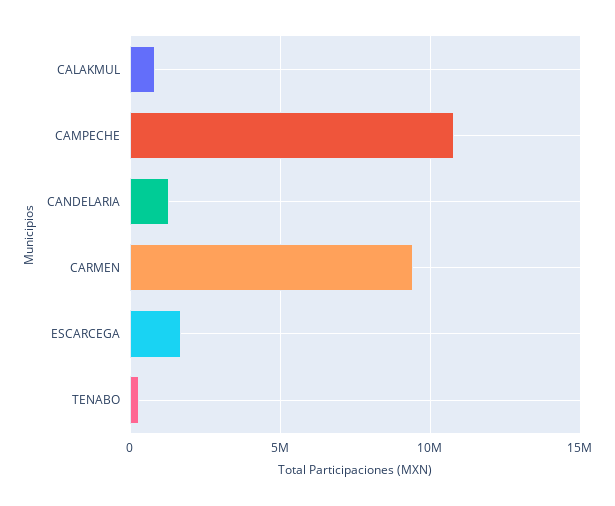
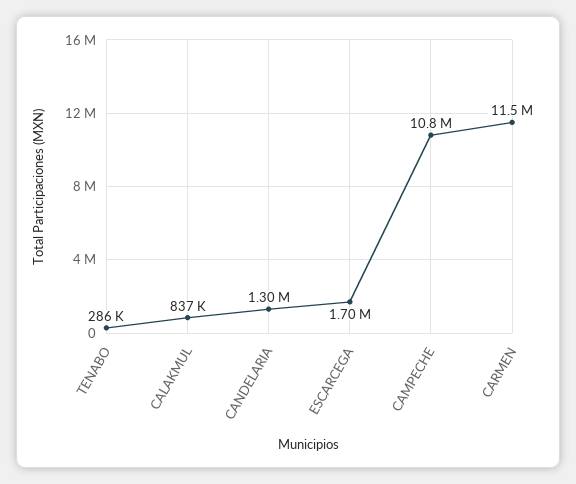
  {
    "CALAKMUL": 837000,
    "CAMPECHE": 10800000,
    "CANDELARIA": 1300000,
-   "CARMEN": 9500000,
+   "CARMEN": 11500000,
    "ESCARCEGA": 1700000,
    "TENABO": 286000
  }

